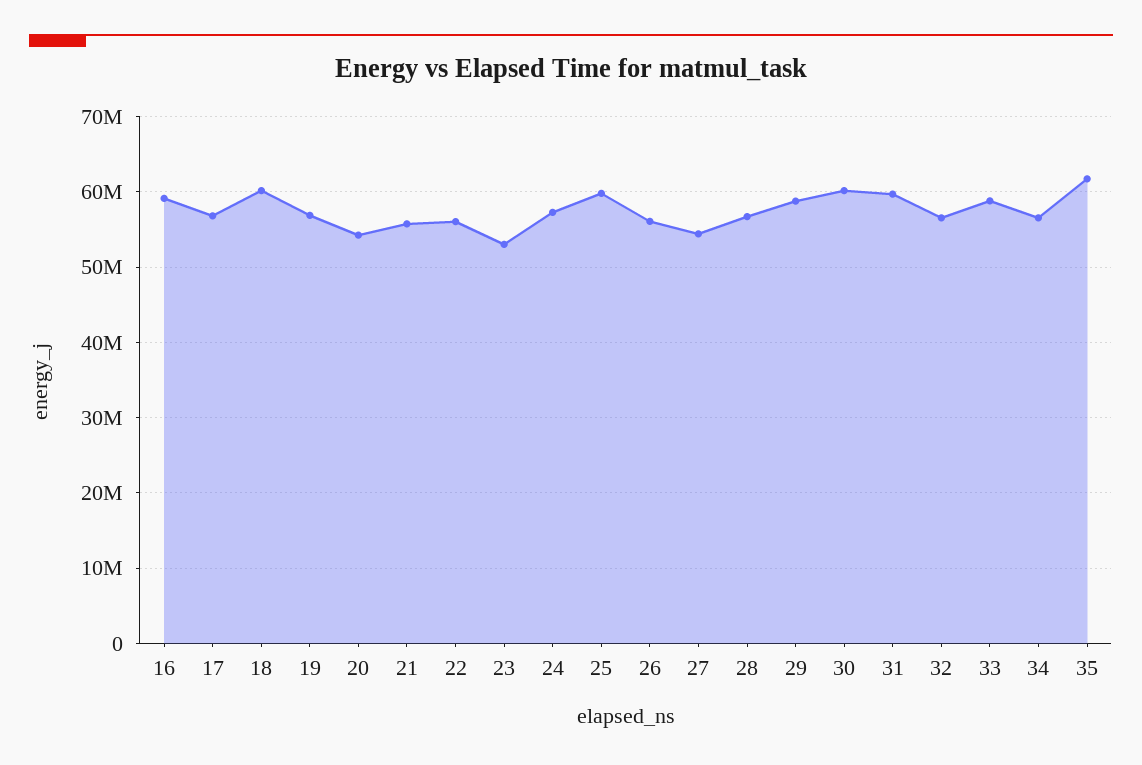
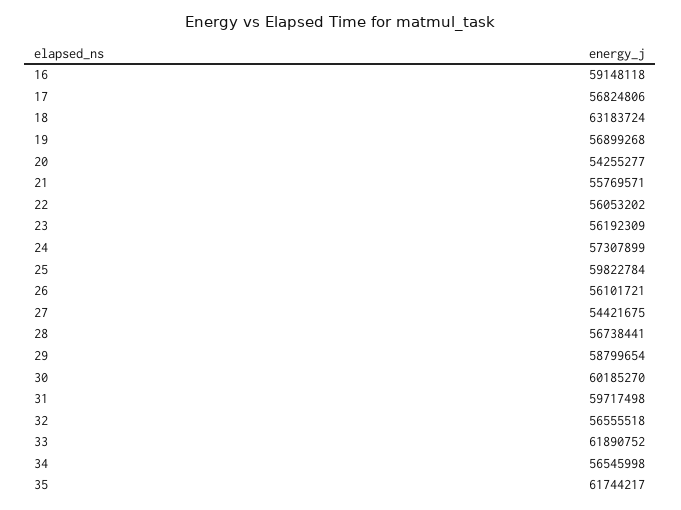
  {
    "16": 59148118,
    "17": 56824806,
-   "18": 60000000,
+   "18": 63183724,
    "19": 56899268,
    "20": 54255277,
    "21": 55769571,
    "22": 56053202,
-   "23": 53000000,
+   "23": 56192309,
    "24": 57307899,
    "25": 59822784,
    "26": 56101721,
    "27": 54421675,
    "28": 56738441,
    "29": 58799654,
    "30": 60185270,
    "31": 59717498,
    "32": 56555518,
-   "33": 59000000,
+   "33": 61890752,
    "34": 56545998,
    "35": 61744217
  }

